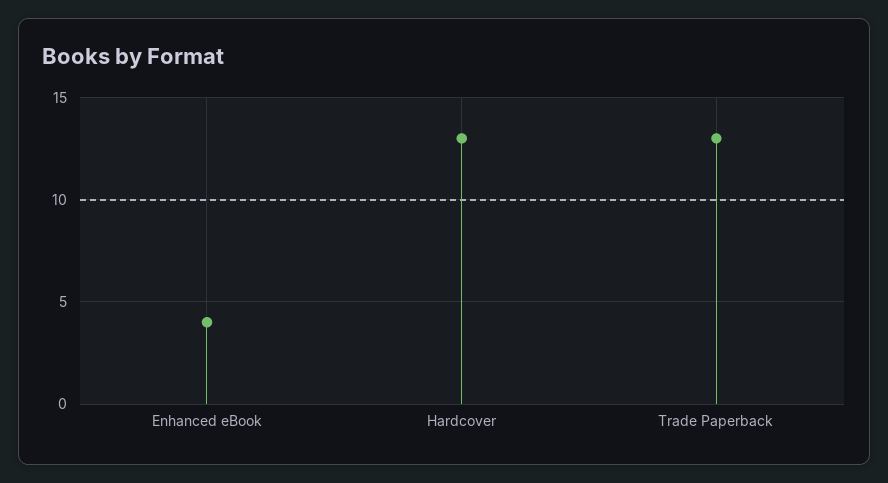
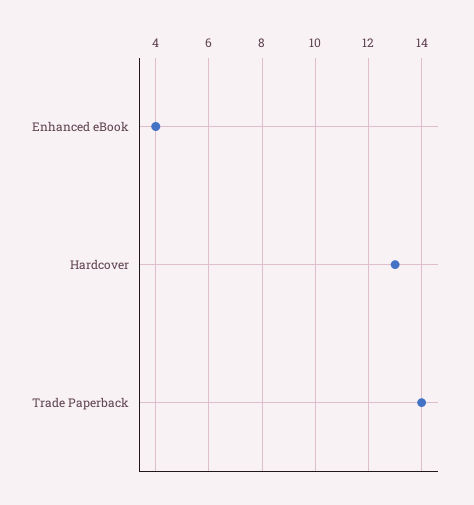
  {
    "Enhanced eBook": 4,
    "Hardcover": 13,
-   "Trade Paperback": 13
+   "Trade Paperback": 14
  }

